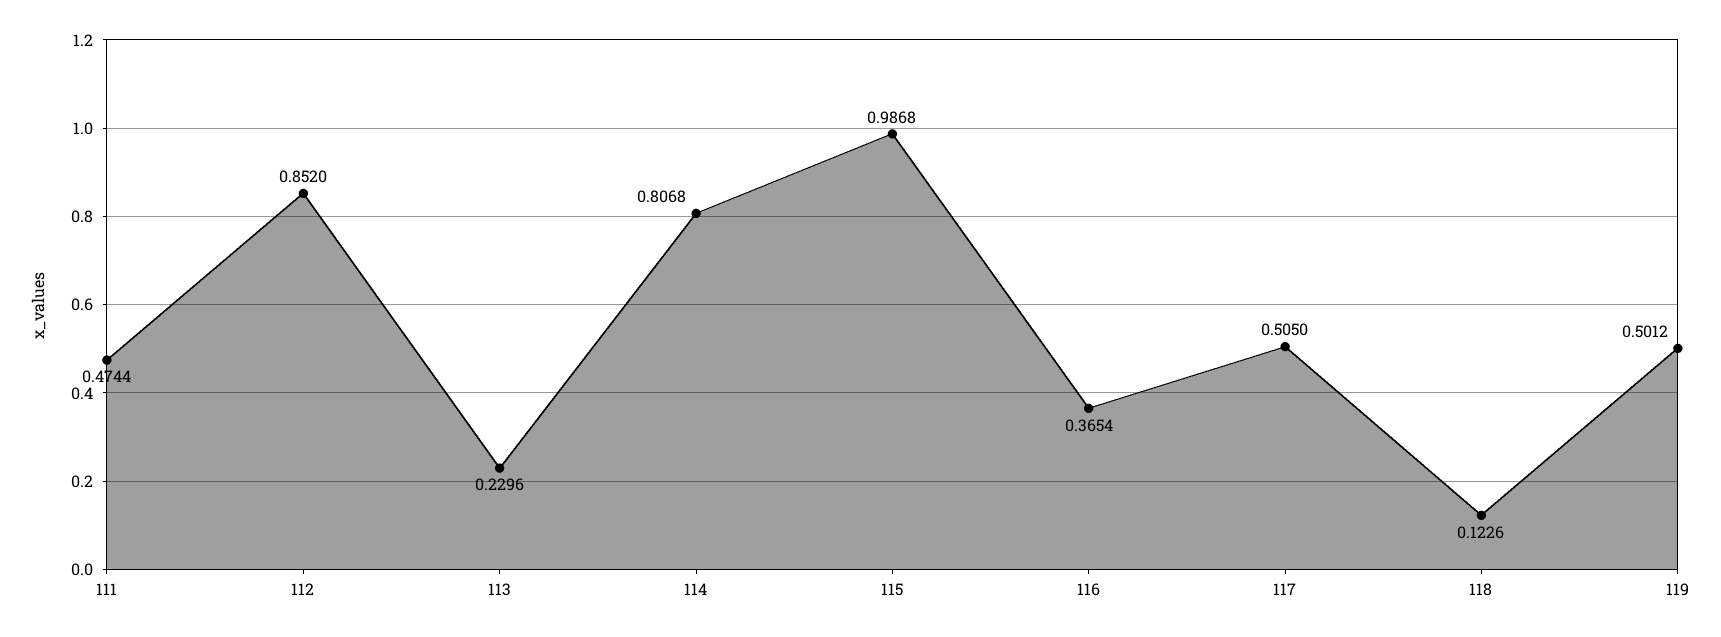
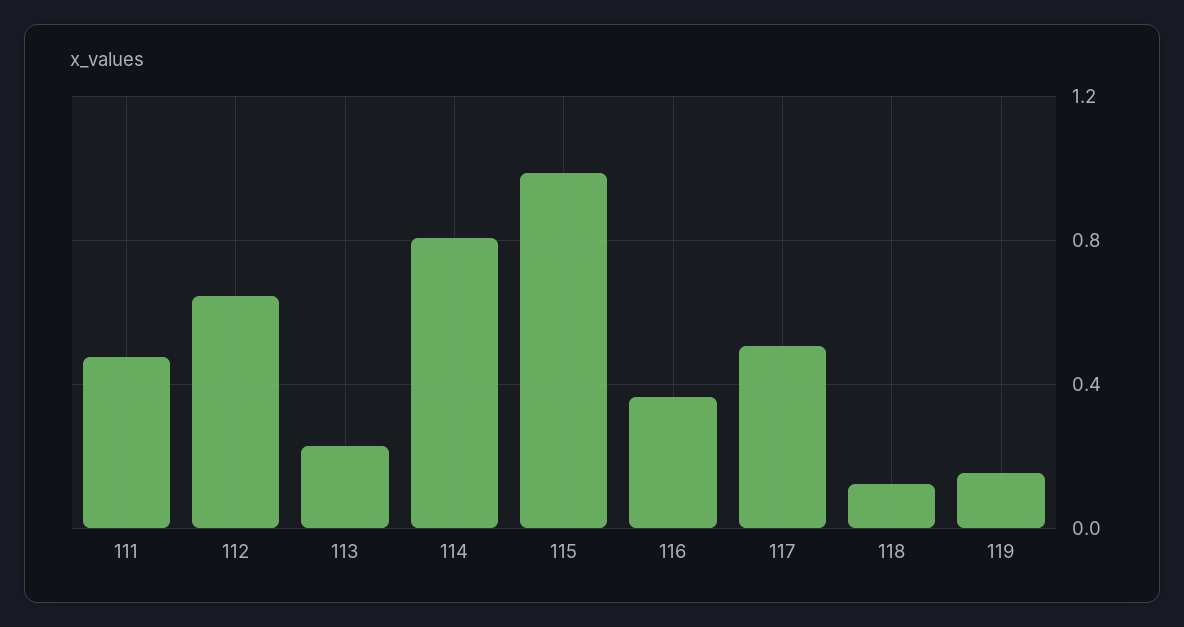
  {
    "111": 0.4744,
-   "112": 0.852,
+   "112": 0.65,
    "113": 0.2296,
    "114": 0.8068,
    "115": 0.9868,
    "116": 0.3654,
    "117": 0.505,
    "118": 0.1226,
-   "119": 0.5012
+   "119": 0.15
  }

